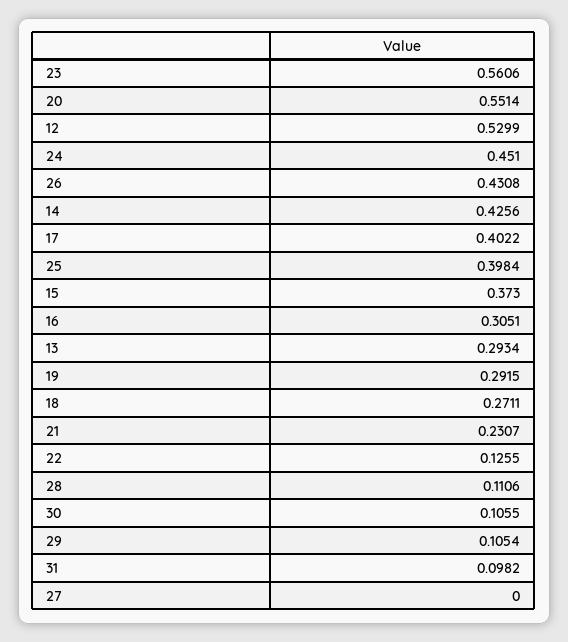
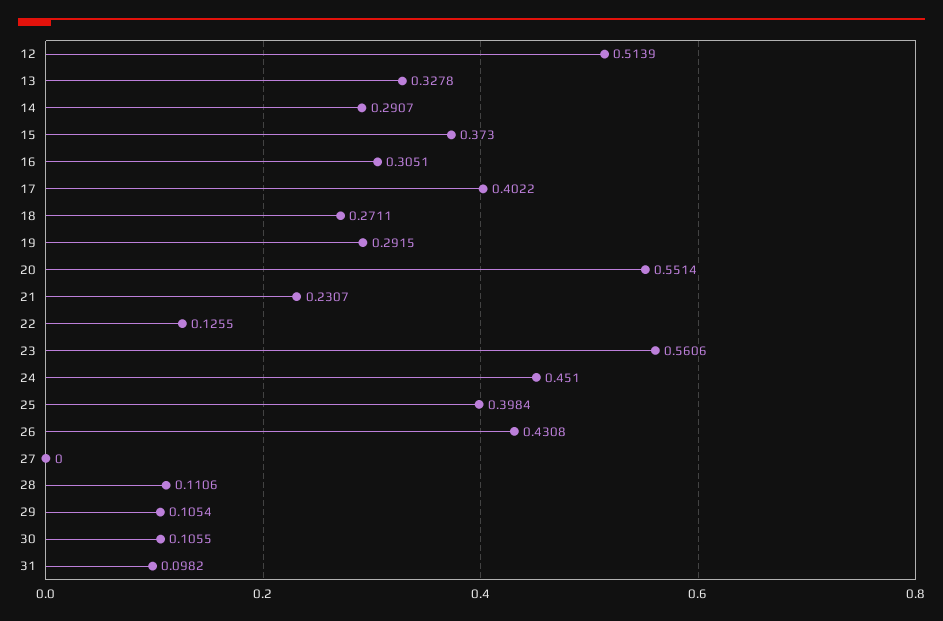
  {
    "23": 0.5606,
    "20": 0.5514,
-   "12": 0.5299,
+   "12": 0.5139,
    "24": 0.451,
    "26": 0.4308,
-   "14": 0.4256,
+   "14": 0.2907,
    "17": 0.4022,
    "25": 0.3984,
    "15": 0.373,
    "16": 0.3051,
-   "13": 0.2934,
+   "13": 0.3278,
    "19": 0.2915,
    "18": 0.2711,
    "21": 0.2307,
    "22": 0.1255,
    "28": 0.1106,
    "30": 0.1055,
    "29": 0.1054,
    "31": 0.0982,
    "27": 0
  }

